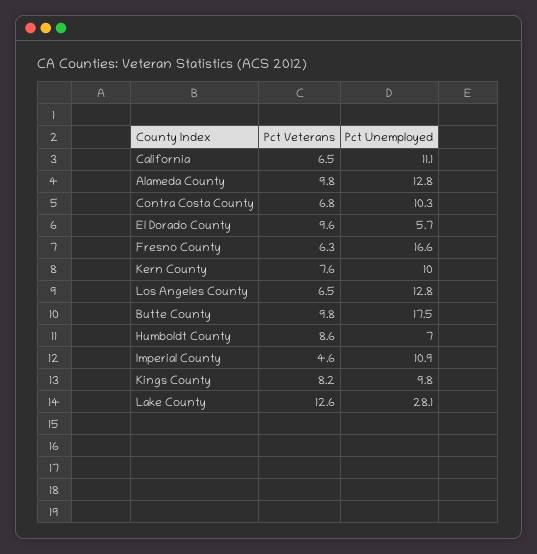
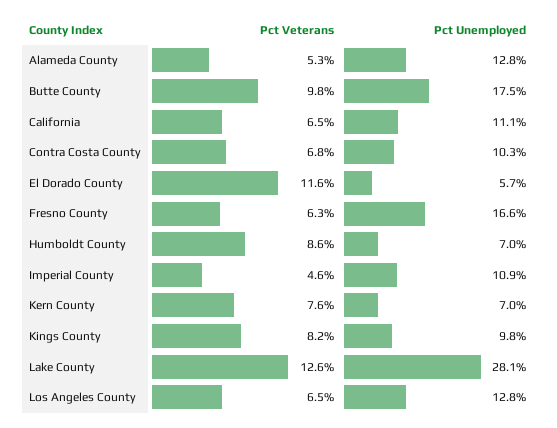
  {
    "Pct Veterans": {
      "California": 6.5,
-     "Alameda County": 9.8,
+     "Alameda County": 5.3,
      "Contra Costa County": 6.8,
-     "El Dorado County": 9.6,
+     "El Dorado County": 11.6,
      "Fresno County": 6.3,
      "Kern County": 7.6,
      "Los Angeles County": 6.5,
      "Butte County": 9.8,
      "Humboldt County": 8.6,
      "Imperial County": 4.6,
      "Kings County": 8.2,
      "Lake County": 12.6
    },
    "Pct Unemployed": {
      "California": 11.1,
      "Alameda County": 12.8,
      "Contra Costa County": 10.3,
      "El Dorado County": 5.7,
      "Fresno County": 16.6,
-     "Kern County": 10,
+     "Kern County": 7,
      "Los Angeles County": 12.8,
      "Butte County": 17.5,
      "Humboldt County": 7,
      "Imperial County": 10.9,
      "Kings County": 9.8,
      "Lake County": 28.1
    }
  }

